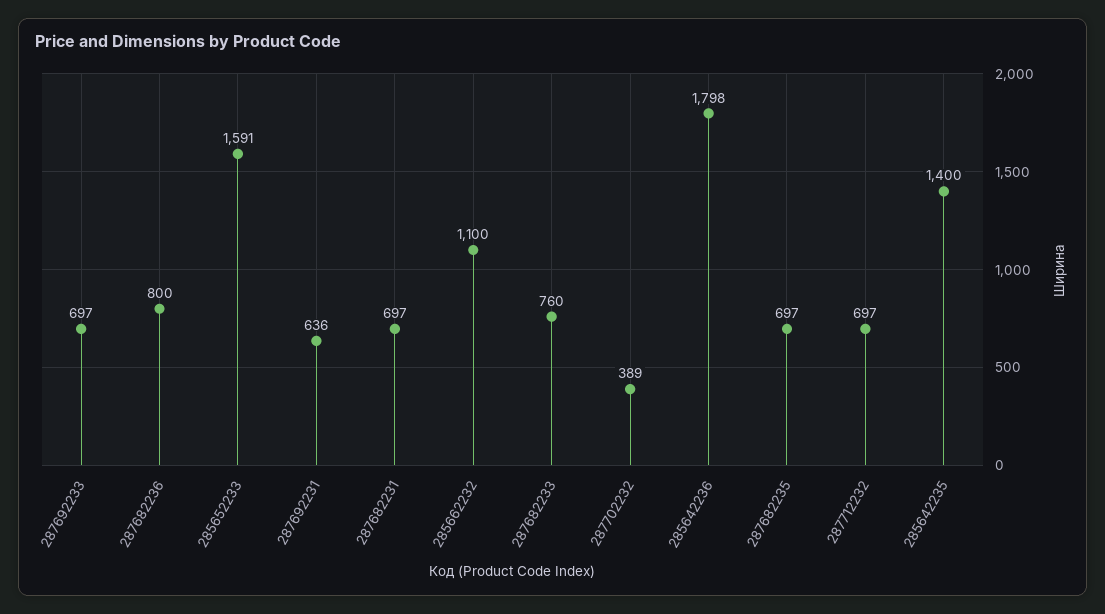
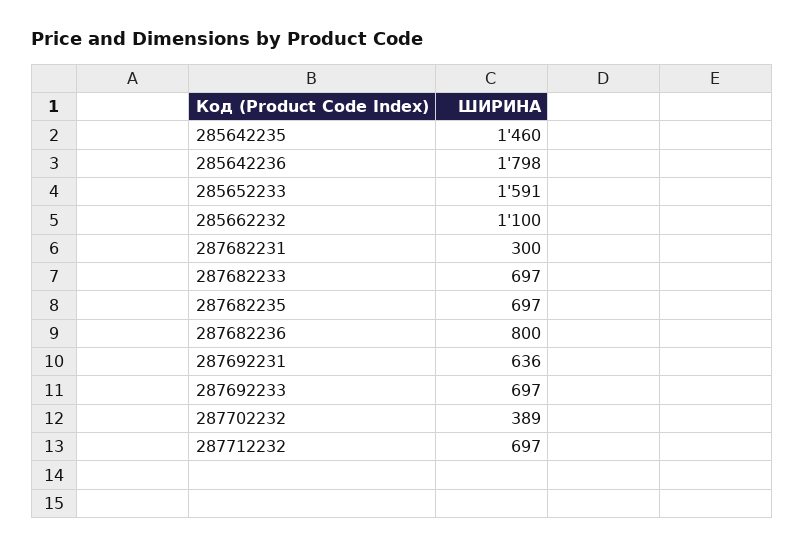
  {
    "287692233": 697,
    "287682236": 800,
    "285652233": 1591,
    "287692231": 636,
-   "287682231": 697,
+   "287682231": 300,
    "285662232": 1100,
-   "287682233": 760,
+   "287682233": 697,
    "287702232": 389,
    "285642236": 1798,
    "287682235": 697,
    "287712232": 697,
-   "285642235": 1400
+   "285642235": 1460
  }

